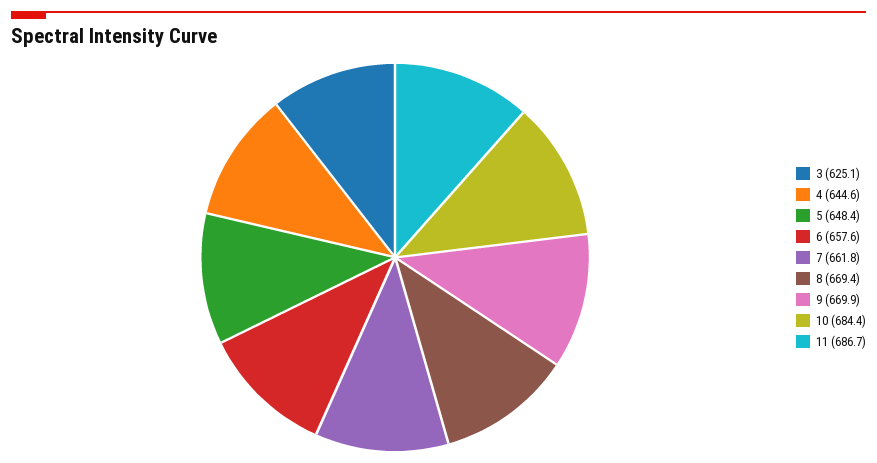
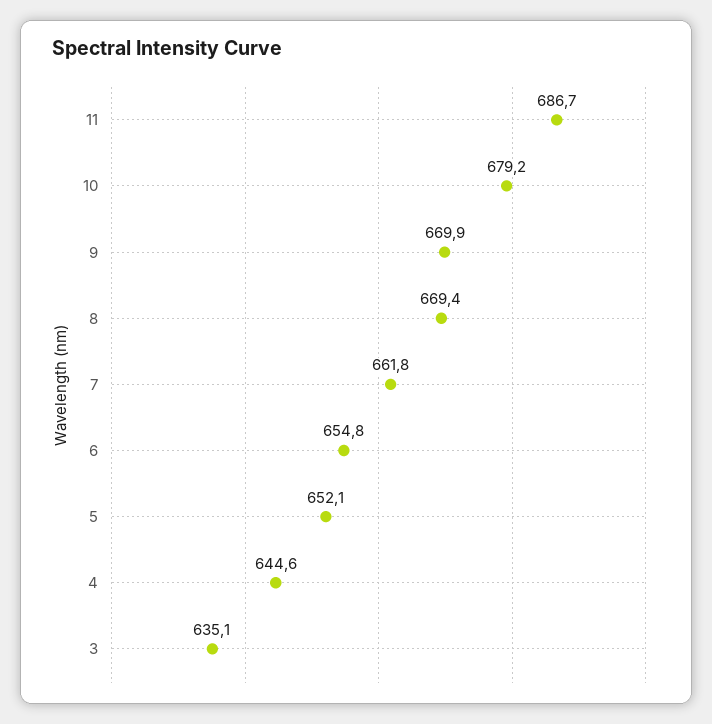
  {
-   "3": 625.1,
+   "3": 635.1,
    "4": 644.6,
-   "5": 648.4,
+   "5": 652.1,
-   "6": 657.6,
+   "6": 654.8,
    "7": 661.8,
    "8": 669.4,
    "9": 669.9,
-   "10": 684.4,
+   "10": 679.2,
    "11": 686.7
  }

